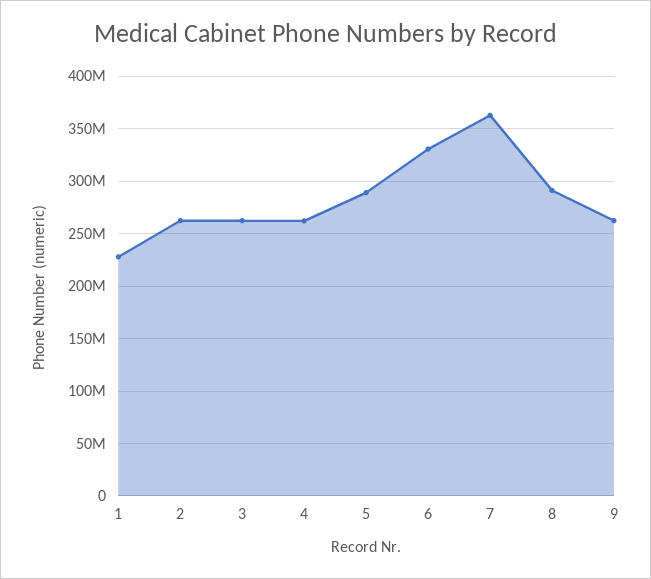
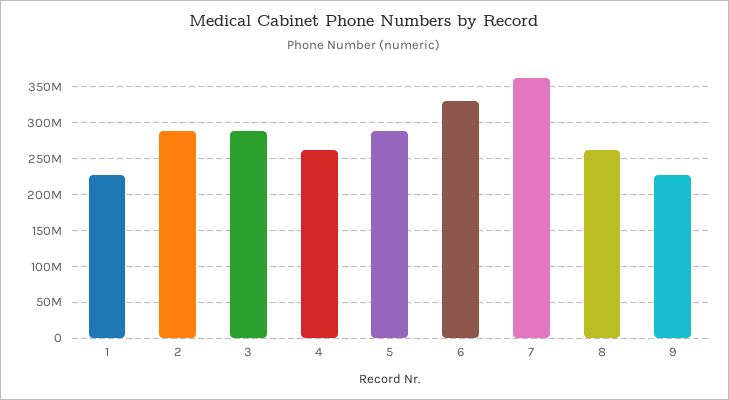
  {
    "1": 230000000,
-   "2": 260000000,
+   "2": 290000000,
-   "3": 260000000,
+   "3": 290000000,
    "4": 260000000,
    "5": 290000000,
    "6": 330000000,
    "7": 360000000,
-   "8": 290000000,
+   "8": 260000000,
-   "9": 260000000
+   "9": 230000000
  }

